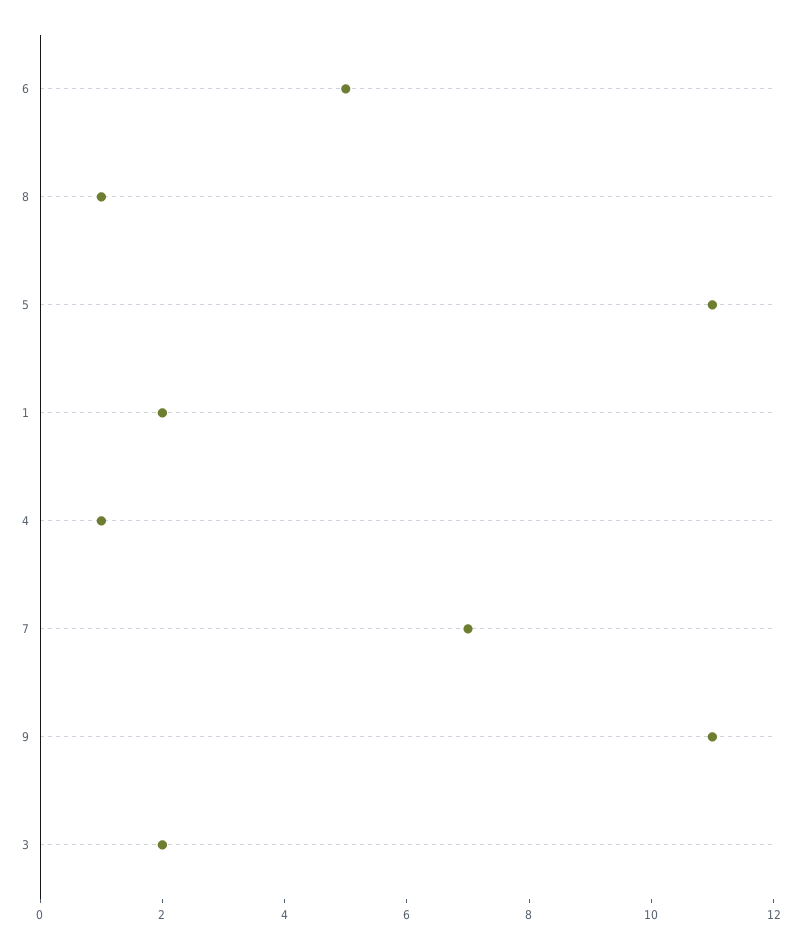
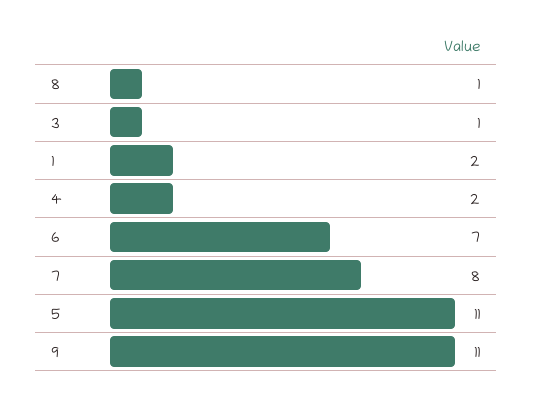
  {
-   "6": 5,
+   "6": 7,
    "8": 1,
    "5": 11,
    "1": 2,
-   "4": 1,
+   "4": 2,
-   "7": 7,
+   "7": 8,
    "9": 11,
-   "3": 2
+   "3": 1
  }

